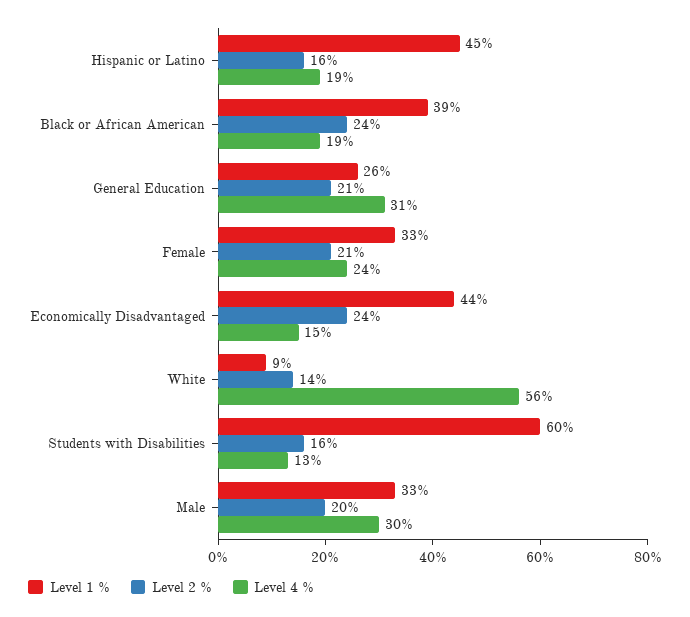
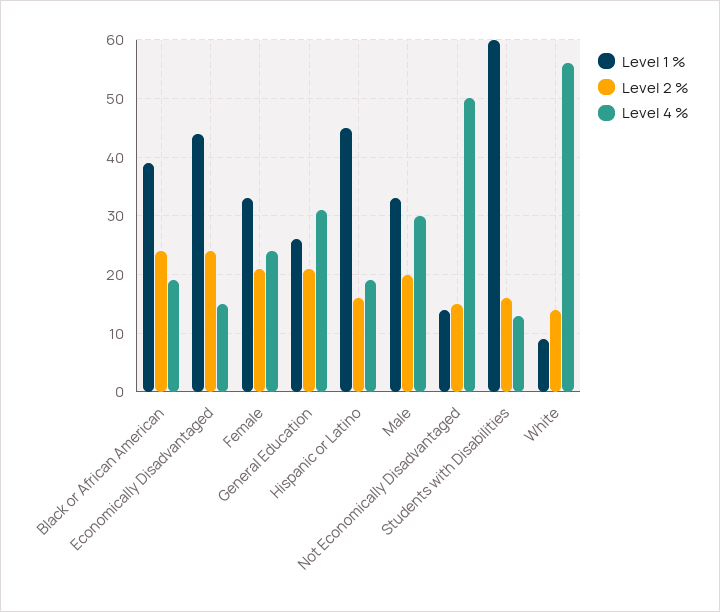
  {
    "Level 1 %": {
      "Hispanic or Latino": 45,
      "Black or African American": 39,
      "General Education": 26,
      "Female": 33,
      "Economically Disadvantaged": 44,
      "White": 9,
      "Students with Disabilities": 60,
-     "Male": 33
+     "Male": 33,
+     "Not Economically Disadvantaged": 15
    },
    "Level 2 %": {
      "Hispanic or Latino": 16,
      "Black or African American": 24,
      "General Education": 21,
      "Female": 21,
      "Economically Disadvantaged": 24,
      "White": 14,
      "Students with Disabilities": 16,
-     "Male": 20
+     "Male": 20,
+     "Not Economically Disadvantaged": 15
    },
    "Level 4 %": {
      "Hispanic or Latino": 19,
      "Black or African American": 19,
      "General Education": 31,
      "Female": 24,
      "Economically Disadvantaged": 15,
      "White": 56,
      "Students with Disabilities": 13,
-     "Male": 30
+     "Male": 30,
+     "Not Economically Disadvantaged": 50
    }
  }

